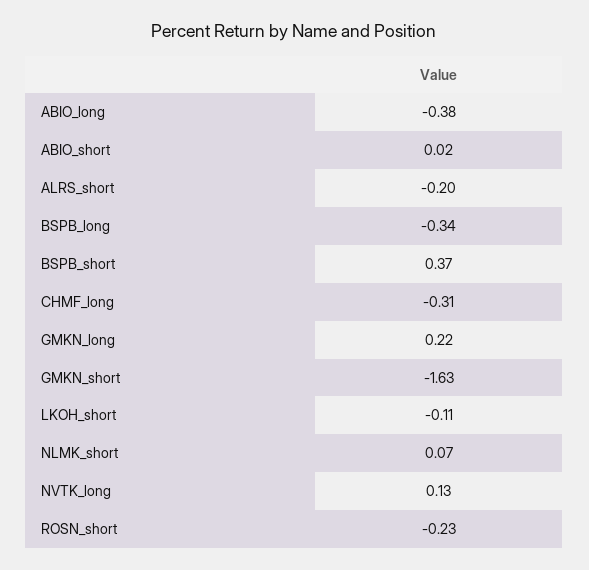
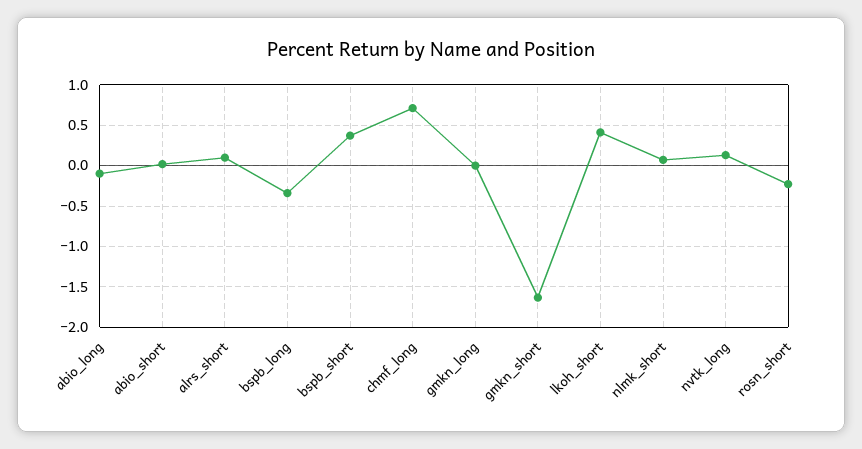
  {
-   "ABIO_long": -0.38,
+   "ABIO_long": -0.1,
    "ABIO_short": 0.02,
-   "ALRS_short": -0.2,
+   "ALRS_short": 0.1,
    "BSPB_long": -0.34,
    "BSPB_short": 0.37,
-   "CHMF_long": -0.31,
+   "CHMF_long": 0.7,
-   "GMKN_long": 0.22,
+   "GMKN_long": 0,
    "GMKN_short": -1.63,
-   "LKOH_short": -0.11,
+   "LKOH_short": 0.4,
    "NLMK_short": 0.07,
    "NVTK_long": 0.13,
    "ROSN_short": -0.23
  }

